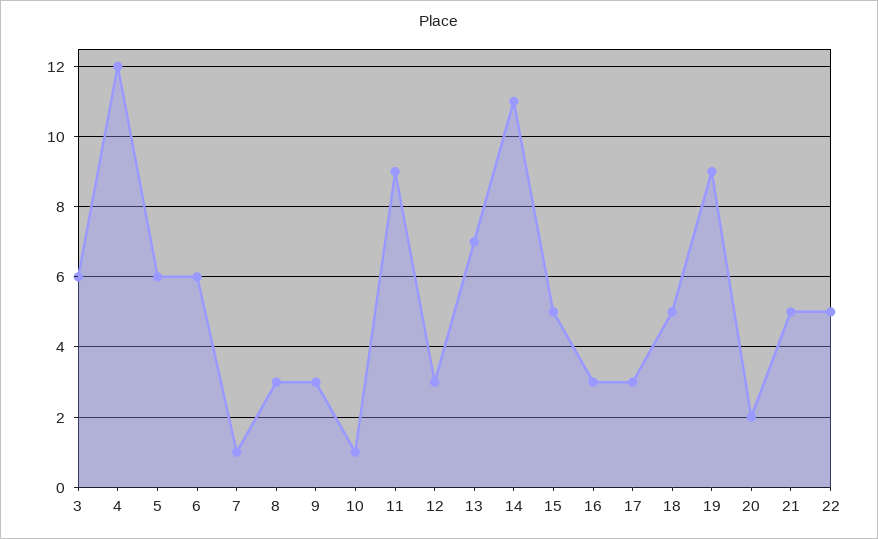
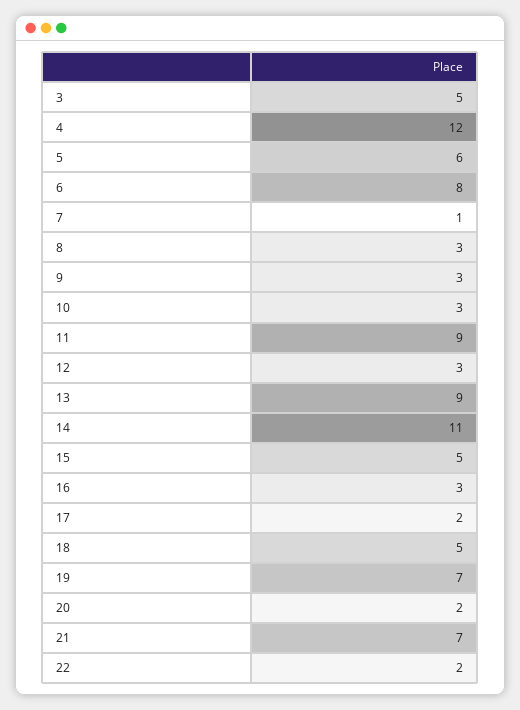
  {
-   "3": 6,
+   "3": 5,
    "4": 12,
    "5": 6,
-   "6": 6,
+   "6": 8,
    "7": 1,
    "8": 3,
    "9": 3,
-   "10": 1,
+   "10": 3,
    "11": 9,
    "12": 3,
-   "13": 7,
+   "13": 9,
    "14": 11,
    "15": 5,
    "16": 3,
-   "17": 3,
+   "17": 2,
    "18": 5,
-   "19": 9,
+   "19": 7,
    "20": 2,
-   "21": 5,
+   "21": 7,
-   "22": 5
+   "22": 2
  }

